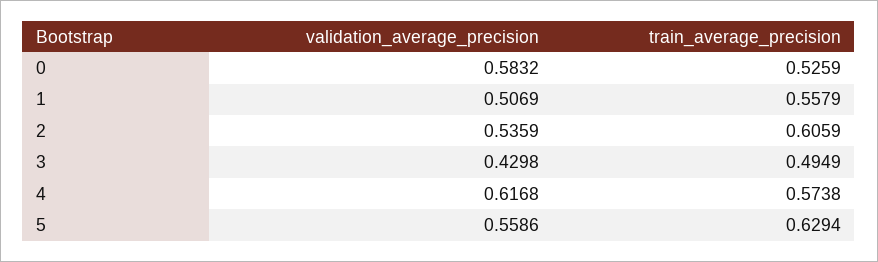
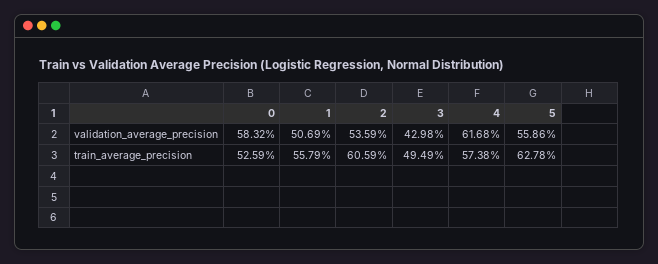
  {
    "validation_average_precision": {
      "0": 0.5832,
      "1": 0.5069,
      "2": 0.5359,
      "3": 0.4298,
      "4": 0.6168,
      "5": 0.5586
    },
    "train_average_precision": {
      "0": 0.5259,
      "1": 0.5579,
      "2": 0.6059,
      "3": 0.4949,
      "4": 0.5738,
-     "5": 0.6294
+     "5": 0.6278
    }
  }

